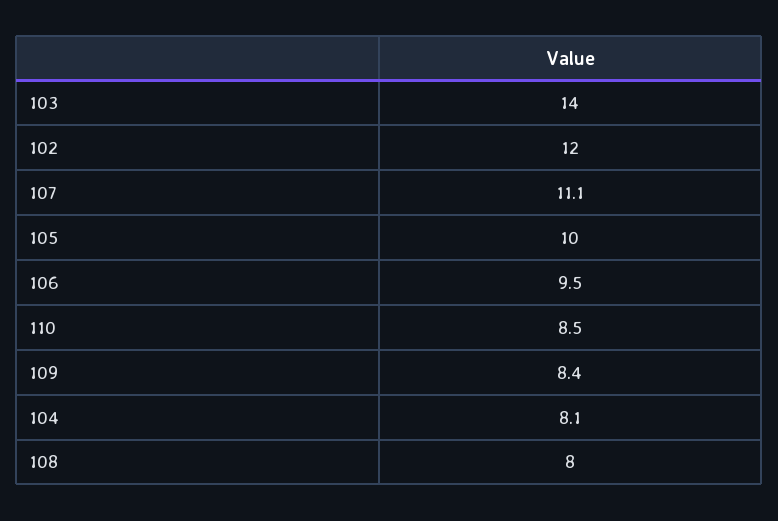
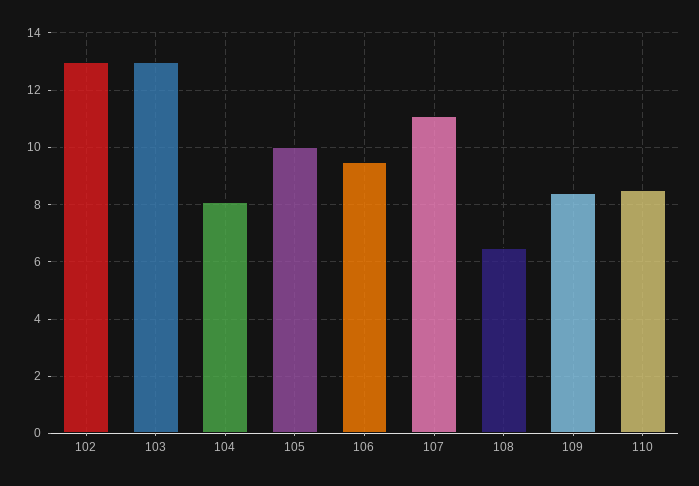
  {
-   "103": 14,
+   "103": 13,
-   "102": 12,
+   "102": 13,
    "107": 11.1,
    "105": 10,
    "106": 9.5,
    "110": 8.5,
    "109": 8.4,
    "104": 8.1,
-   "108": 8
+   "108": 6.5
  }

